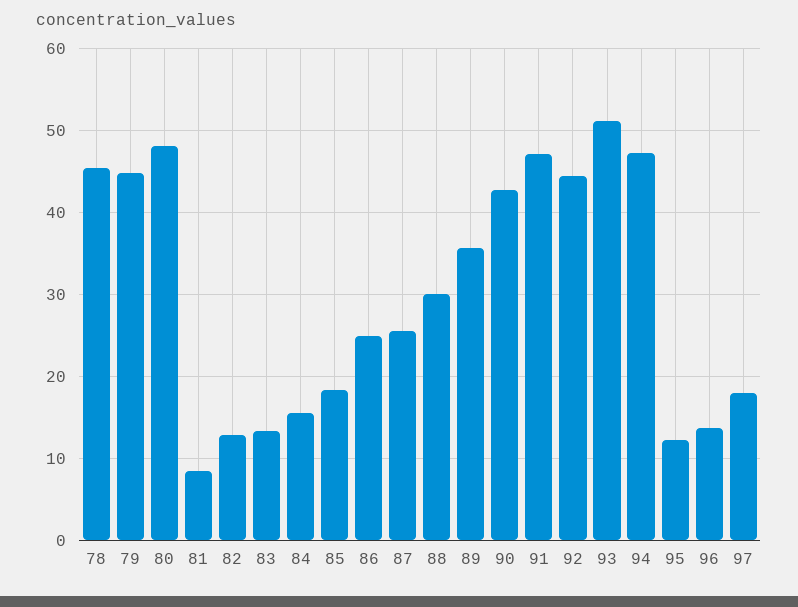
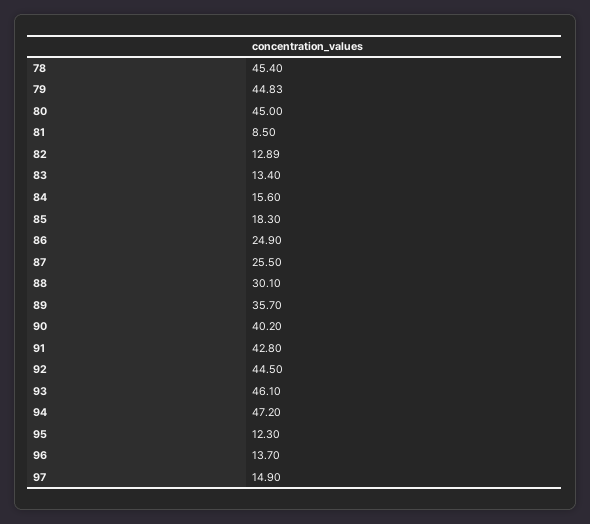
  {
    "78": 45.4,
    "79": 44.83,
-   "80": 48,
+   "80": 45,
    "81": 8.5,
    "82": 12.89,
    "83": 13.4,
    "84": 15.6,
    "85": 18.3,
    "86": 24.9,
    "87": 25.5,
    "88": 30.1,
    "89": 35.7,
-   "90": 43,
+   "90": 40.2,
-   "91": 47,
+   "91": 42.8,
    "92": 44.5,
-   "93": 51,
+   "93": 46.1,
    "94": 47.2,
    "95": 12.3,
    "96": 13.7,
-   "97": 18
+   "97": 14.9
  }

